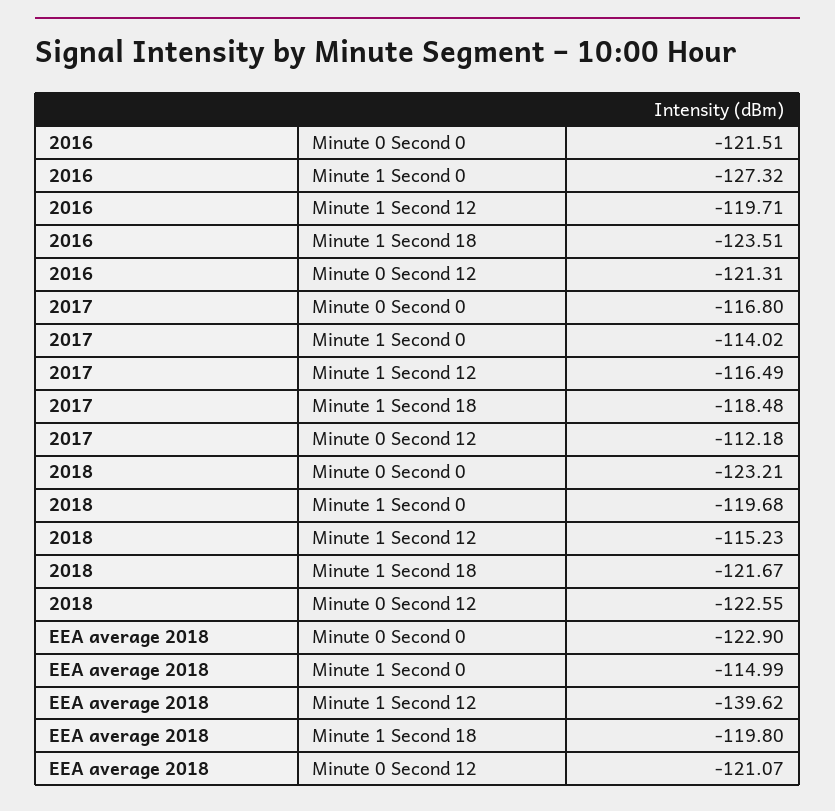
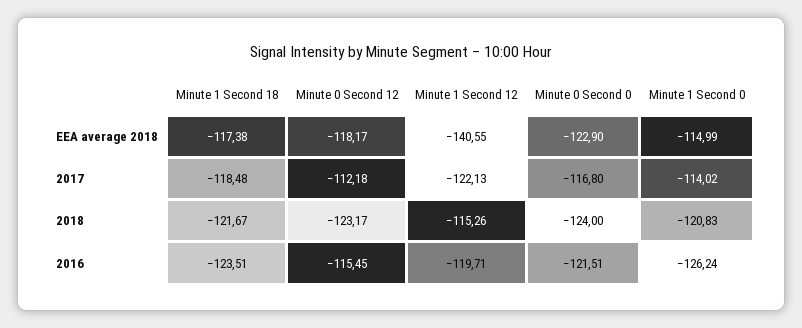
  {
    "2016": {
      "Minute 0 Second 0": -121.51,
-     "Minute 1 Second 0": -127.32,
+     "Minute 1 Second 0": -126.24,
      "Minute 1 Second 12": -119.71,
      "Minute 1 Second 18": -123.51,
-     "Minute 0 Second 12": -121.31
+     "Minute 0 Second 12": -115.45
    },
    "2017": {
      "Minute 0 Second 0": -116.8,
      "Minute 1 Second 0": -114.02,
-     "Minute 1 Second 12": -116.49,
+     "Minute 1 Second 12": -122.13,
      "Minute 1 Second 18": -118.48,
      "Minute 0 Second 12": -112.18
    },
    "2018": {
-     "Minute 0 Second 0": -123.21,
+     "Minute 0 Second 0": -124,
-     "Minute 1 Second 0": -119.68,
+     "Minute 1 Second 0": -120.83,
-     "Minute 1 Second 12": -115.23,
+     "Minute 1 Second 12": -115.26,
      "Minute 1 Second 18": -121.67,
-     "Minute 0 Second 12": -122.55
+     "Minute 0 Second 12": -123.17
    },
    "EEA average 2018": {
      "Minute 0 Second 0": -122.9,
      "Minute 1 Second 0": -114.99,
-     "Minute 1 Second 12": -139.62,
+     "Minute 1 Second 12": -140.55,
-     "Minute 1 Second 18": -119.8,
+     "Minute 1 Second 18": -117.38,
-     "Minute 0 Second 12": -121.07
+     "Minute 0 Second 12": -118.17
    }
  }

